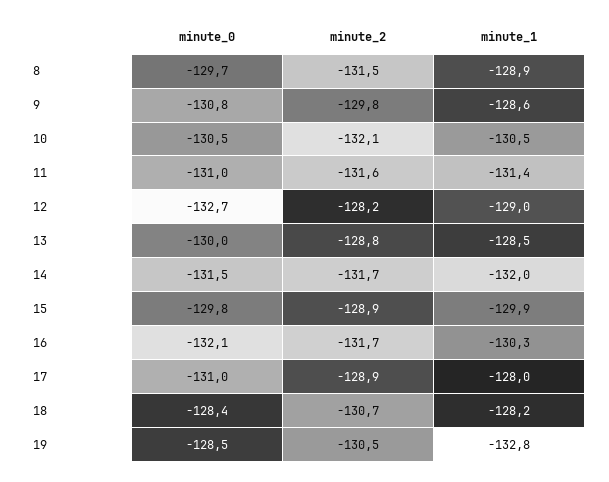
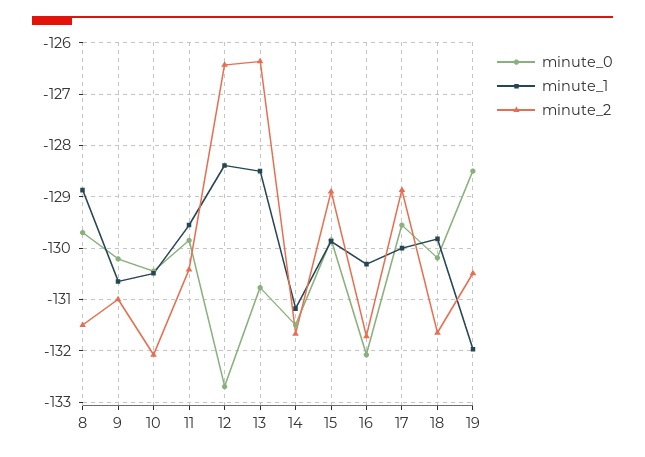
  {
    "minute_0": {
      "8": -129.7,
-     "9": -130.8,
+     "9": -130.2,
      "10": -130.5,
-     "11": -131,
+     "11": -129.8,
      "12": -132.7,
-     "13": -130,
+     "13": -130.8,
      "14": -131.5,
      "15": -129.8,
      "16": -132.1,
-     "17": -131,
+     "17": -129.6,
-     "18": -128.4,
+     "18": -130.2,
      "19": -128.5
    },
    "minute_2": {
      "8": -131.5,
-     "9": -129.8,
+     "9": -131,
      "10": -132.1,
-     "11": -131.6,
+     "11": -130.4,
-     "12": -128.2,
+     "12": -126.4,
-     "13": -128.8,
+     "13": -126.4,
      "14": -131.7,
      "15": -128.9,
      "16": -131.7,
      "17": -128.9,
-     "18": -130.7,
+     "18": -131.6,
      "19": -130.5
    },
    "minute_1": {
      "8": -128.9,
-     "9": -128.6,
+     "9": -130.6,
      "10": -130.5,
-     "11": -131.4,
+     "11": -129.6,
-     "12": -129,
+     "12": -128.4,
      "13": -128.5,
-     "14": -132,
+     "14": -131.2,
      "15": -129.9,
      "16": -130.3,
-     "17": -128,
+     "17": -130,
-     "18": -128.2,
+     "18": -129.8,
-     "19": -132.8
+     "19": -132
    }
  }

